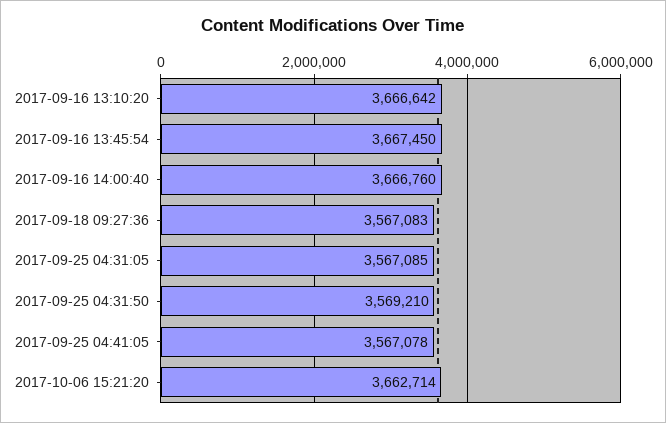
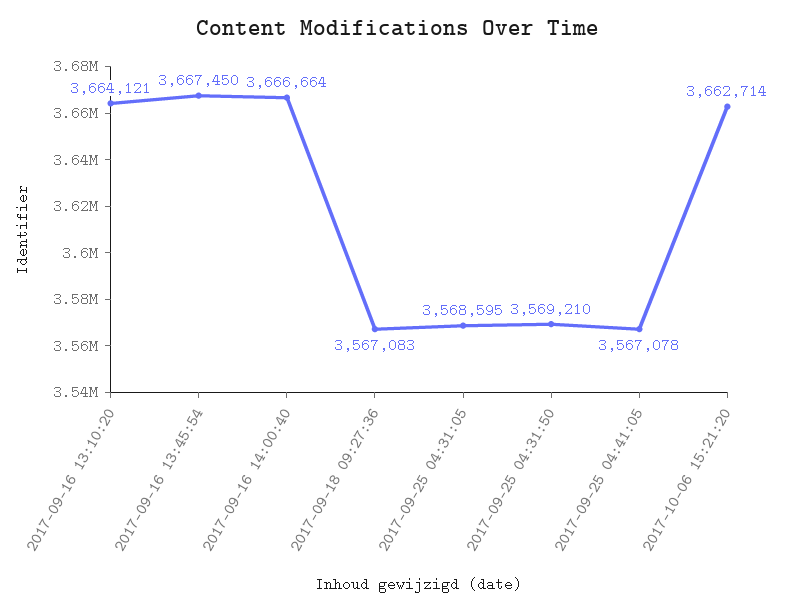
  {
-   "2017-09-16 13:10:20": 3666642,
+   "2017-09-16 13:10:20": 3664121,
    "2017-09-16 13:45:54": 3667450,
-   "2017-09-16 14:00:40": 3666760,
+   "2017-09-16 14:00:40": 3666664,
    "2017-09-18 09:27:36": 3567083,
-   "2017-09-25 04:31:05": 3567085,
+   "2017-09-25 04:31:05": 3568595,
    "2017-09-25 04:31:50": 3569210,
    "2017-09-25 04:41:05": 3567078,
    "2017-10-06 15:21:20": 3662714
  }

